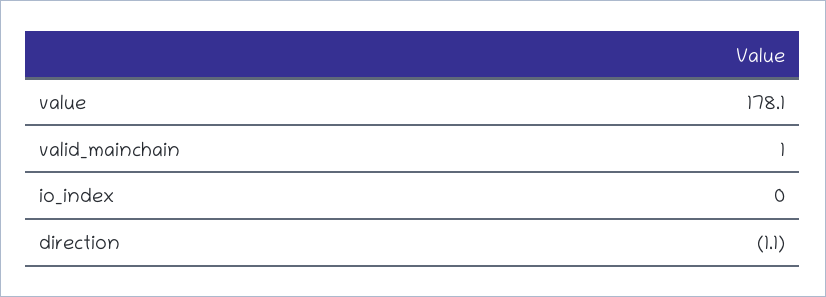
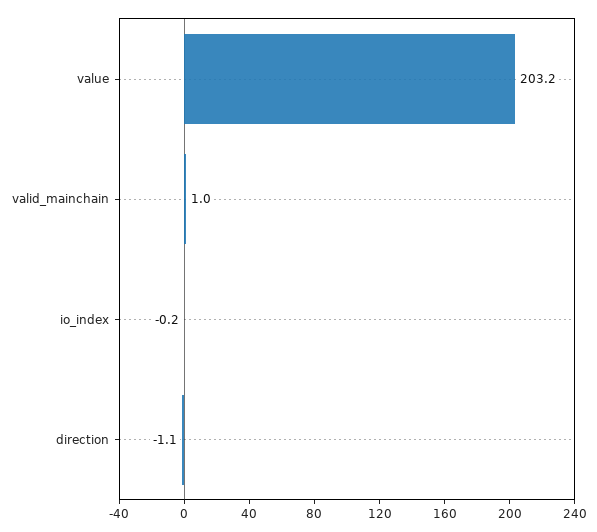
  {
-   "value": 178.1,
+   "value": 203.2,
    "valid_mainchain": 1,
-   "io_index": 0,
+   "io_index": -0.2,
    "direction": -1.1
  }

